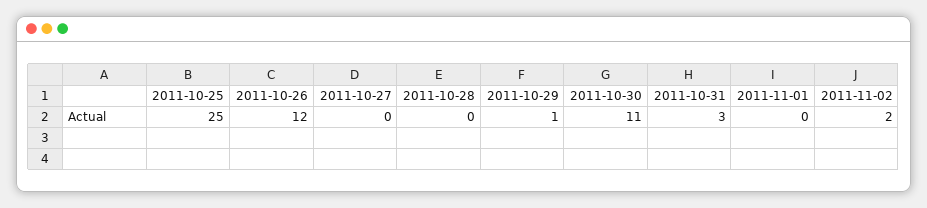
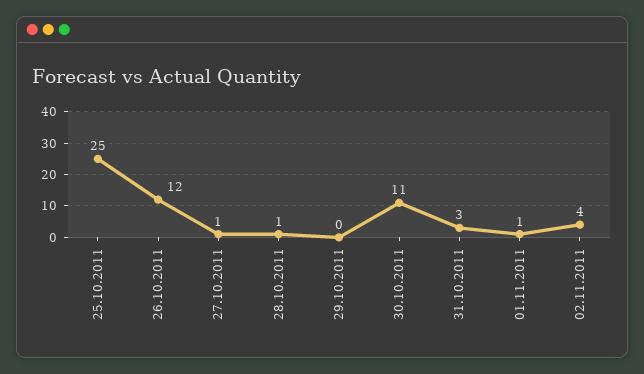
  {
    "2011-10-25": 25,
    "2011-10-26": 12,
-   "2011-10-27": 0,
+   "2011-10-27": 1,
-   "2011-10-28": 0,
+   "2011-10-28": 1,
-   "2011-10-29": 1,
+   "2011-10-29": 0,
    "2011-10-30": 11,
    "2011-10-31": 3,
-   "2011-11-01": 0,
+   "2011-11-01": 1,
-   "2011-11-02": 2
+   "2011-11-02": 4
  }

